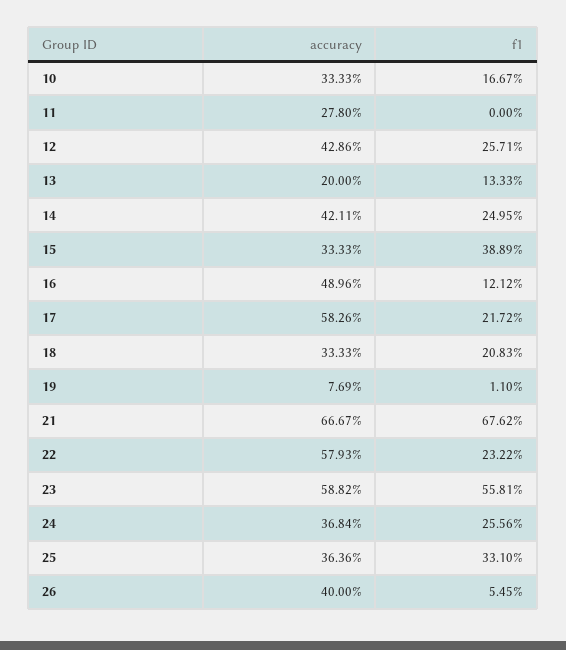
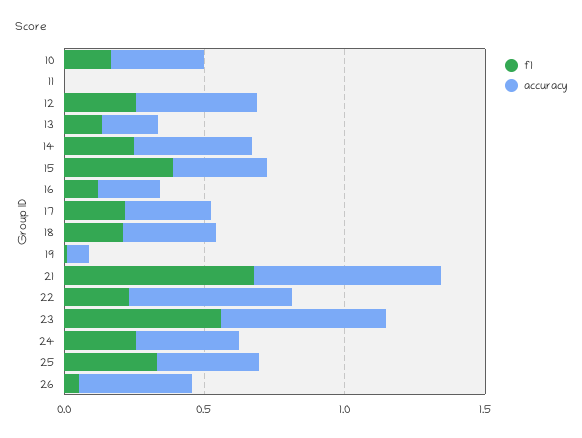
  {
    "accuracy": {
      "10": 0.3333,
-     "11": 0.278,
+     "11": 0,
      "12": 0.4286,
      "13": 0.2,
      "14": 0.4211,
      "15": 0.3333,
-     "16": 0.4896,
+     "16": 0.2,
-     "17": 0.5826,
+     "17": 0.3,
      "18": 0.3333,
      "19": 0.0769,
      "21": 0.6667,
      "22": 0.5793,
      "23": 0.5882,
      "24": 0.3684,
      "25": 0.3636,
      "26": 0.4
    },
    "f1": {
      "10": 0.1667,
      "11": 0,
      "12": 0.2571,
      "13": 0.1333,
      "14": 0.2495,
      "15": 0.3889,
      "16": 0.1212,
      "17": 0.2172,
      "18": 0.2083,
      "19": 0.011,
      "21": 0.6762,
      "22": 0.2322,
      "23": 0.5581,
      "24": 0.2556,
      "25": 0.331,
      "26": 0.0545
    }
  }

